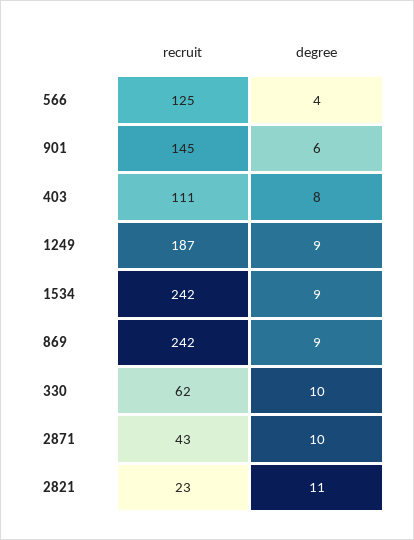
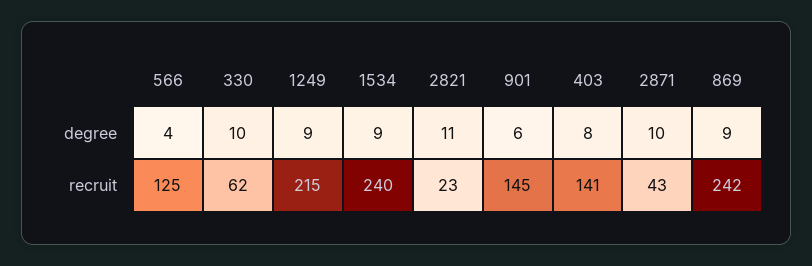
  {
    "recruit": {
      "566": 125,
      "901": 145,
-     "403": 111,
+     "403": 141,
-     "1249": 187,
+     "1249": 215,
-     "1534": 242,
+     "1534": 240,
      "869": 242,
      "330": 62,
      "2871": 43,
      "2821": 23
    },
    "degree": {
      "566": 4,
      "901": 6,
      "403": 8,
      "1249": 9,
      "1534": 9,
      "869": 9,
      "330": 10,
      "2871": 10,
      "2821": 11
    }
  }

